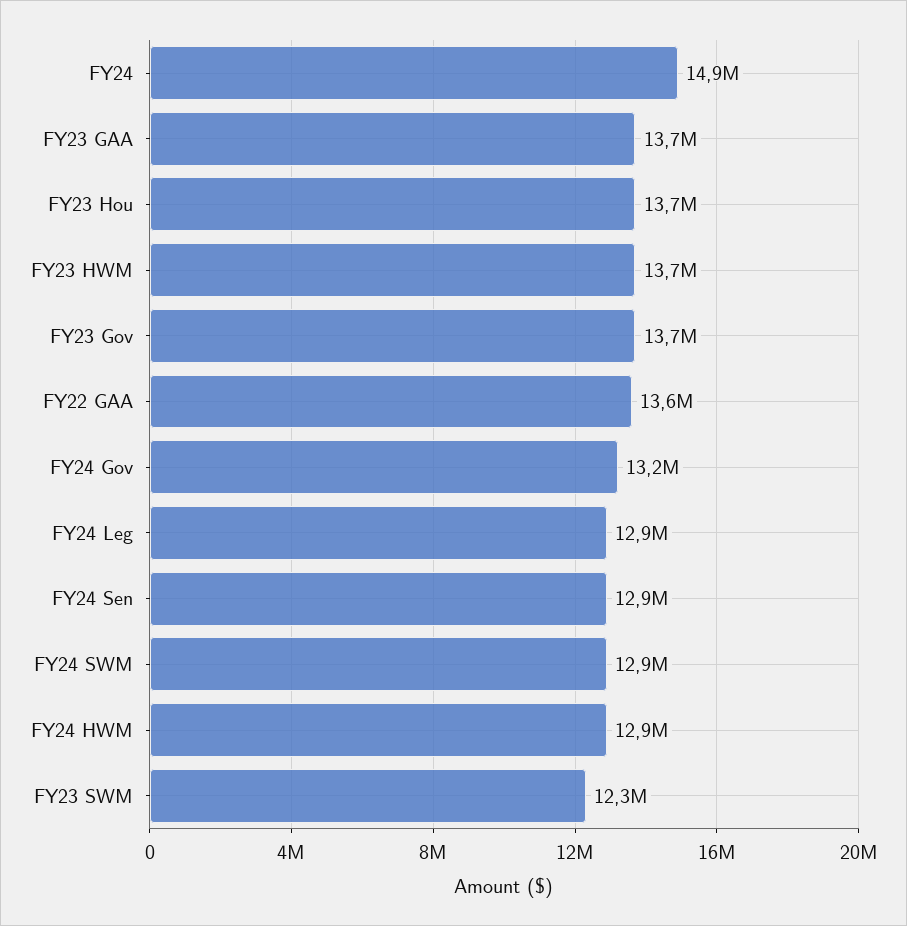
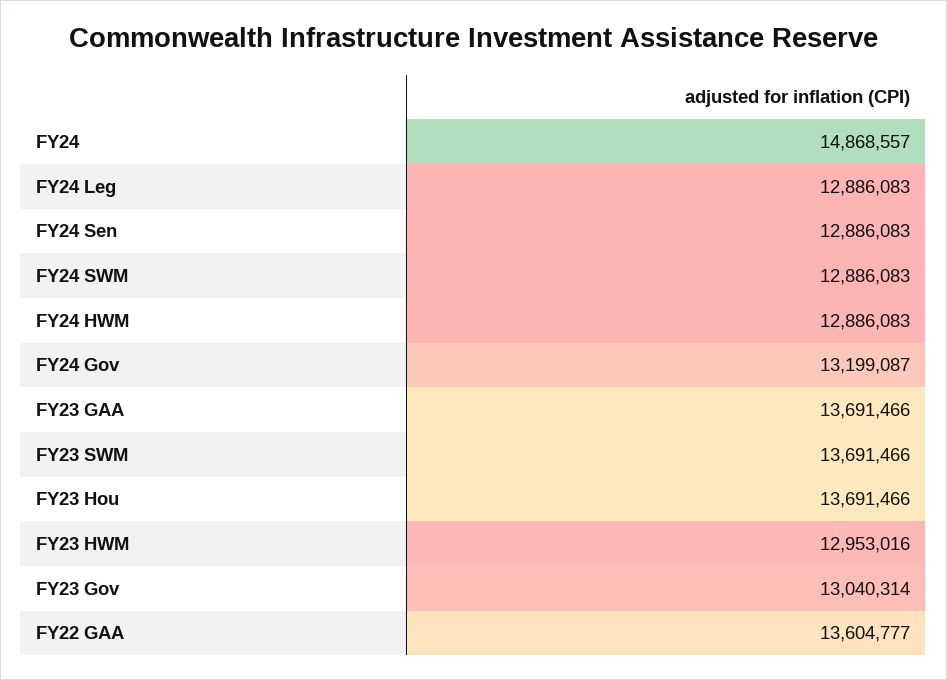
  {
    "FY24": 14868557,
    "FY23 GAA": 13691466,
    "FY23 Hou": 13691466,
-   "FY23 HWM": 13700000,
+   "FY23 HWM": 12953016,
-   "FY23 Gov": 13700000,
+   "FY23 Gov": 13040314,
    "FY22 GAA": 13604777,
    "FY24 Gov": 13199087,
    "FY24 Leg": 12886083,
    "FY24 Sen": 12886083,
    "FY24 SWM": 12886083,
    "FY24 HWM": 12886083,
-   "FY23 SWM": 12300000
+   "FY23 SWM": 13691466
  }

